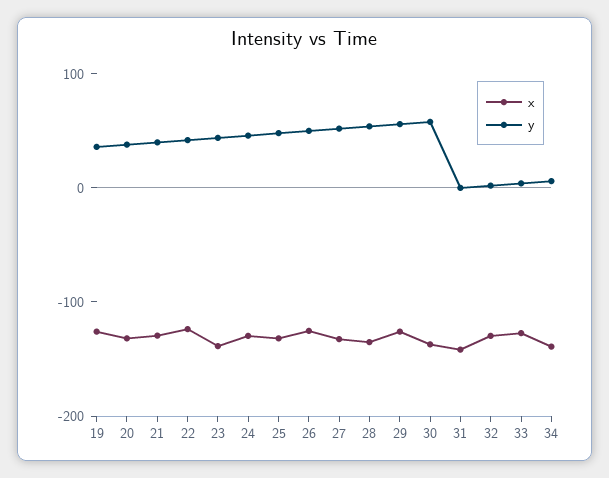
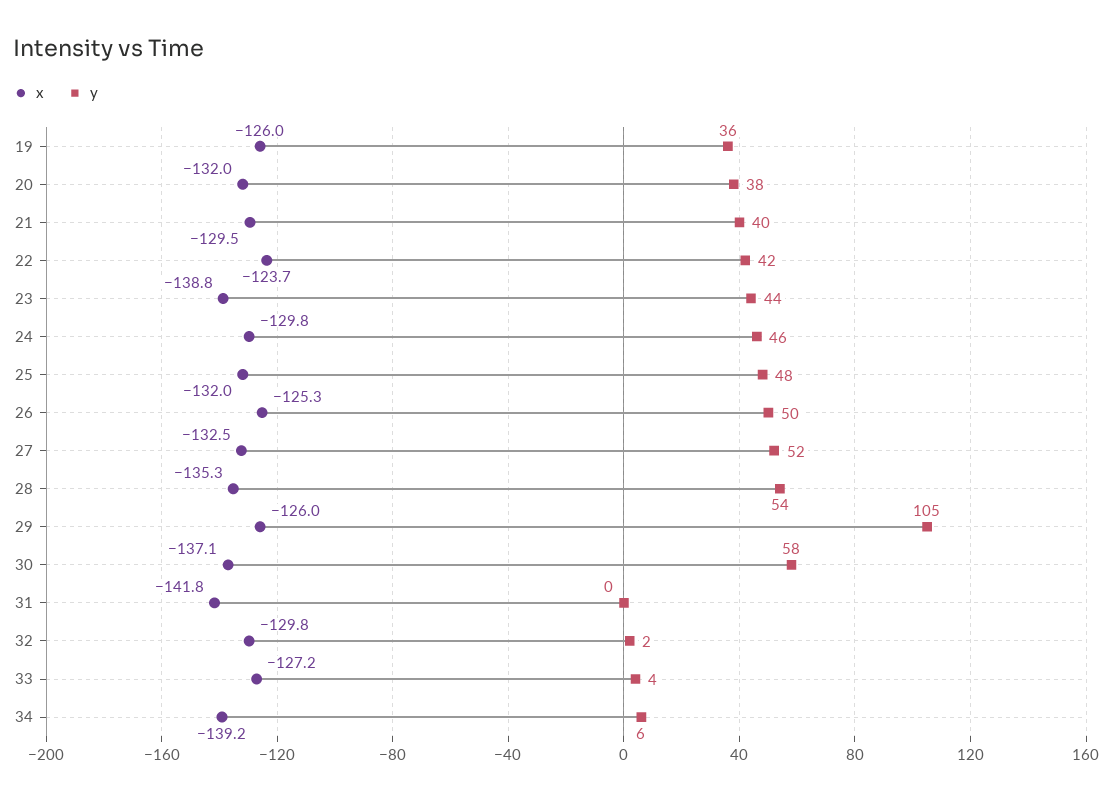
  {
    "x": {
      "19": -126,
      "20": -132,
      "21": -129.5,
      "22": -123.7,
      "23": -138.8,
      "24": -129.8,
      "25": -132,
      "26": -125.3,
      "27": -132.5,
      "28": -135.3,
      "29": -126,
      "30": -137.1,
      "31": -141.8,
      "32": -129.8,
      "33": -127.2,
      "34": -139.2
    },
    "y": {
      "19": 36,
      "20": 38,
      "21": 40,
      "22": 42,
      "23": 44,
      "24": 46,
      "25": 48,
      "26": 50,
      "27": 52,
      "28": 54,
-     "29": 60,
+     "29": 105,
      "30": 58,
      "31": 0,
      "32": 2,
      "33": 4,
      "34": 6
    }
  }

